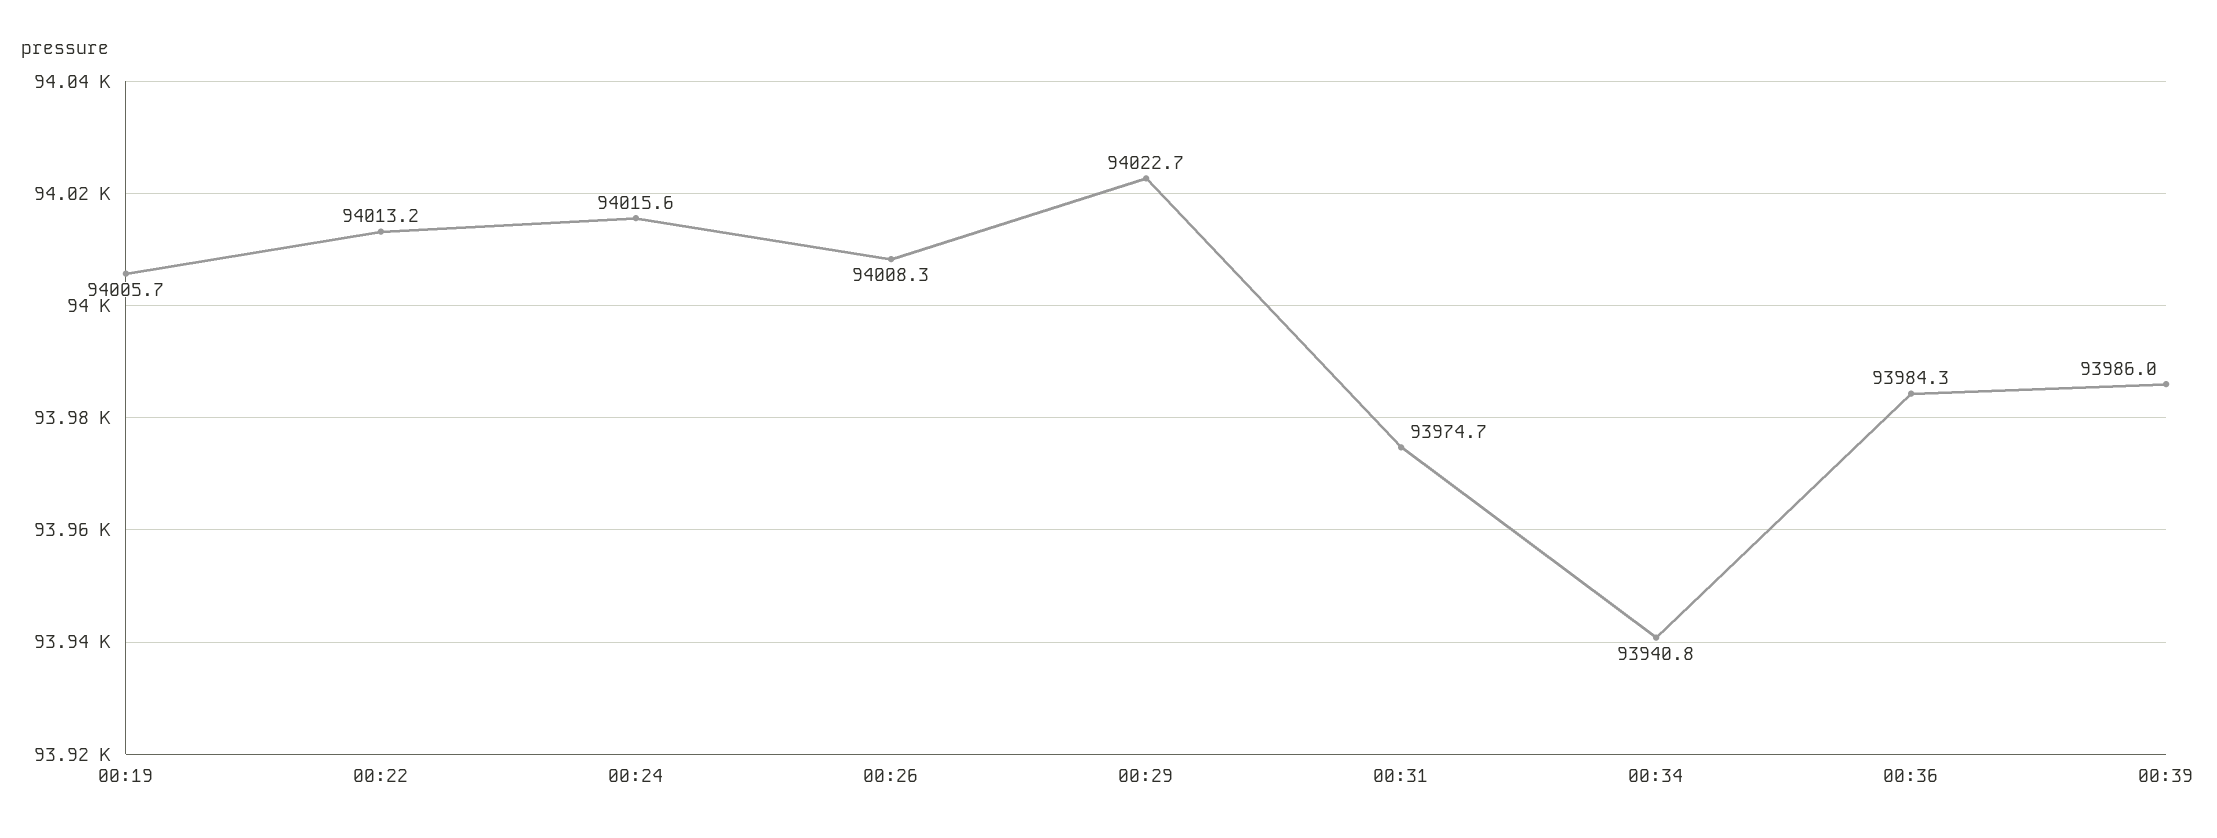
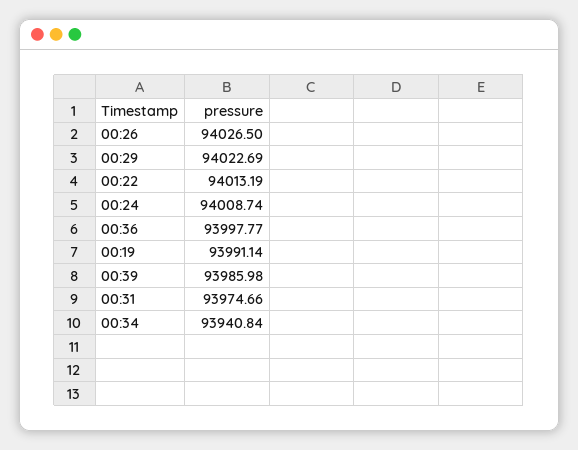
  {
-   "00:19": 94005.7,
+   "00:19": 93991.14,
    "00:22": 94013.19,
-   "00:24": 94015.6,
+   "00:24": 94008.74,
-   "00:26": 94008.3,
+   "00:26": 94026.5,
    "00:29": 94022.69,
    "00:31": 93974.66,
    "00:34": 93940.84,
-   "00:36": 93984.3,
+   "00:36": 93997.77,
    "00:39": 93985.98
  }

